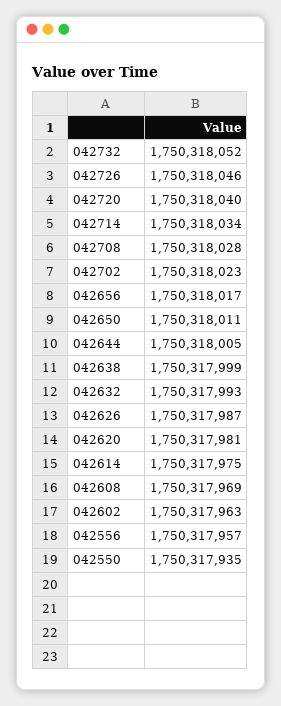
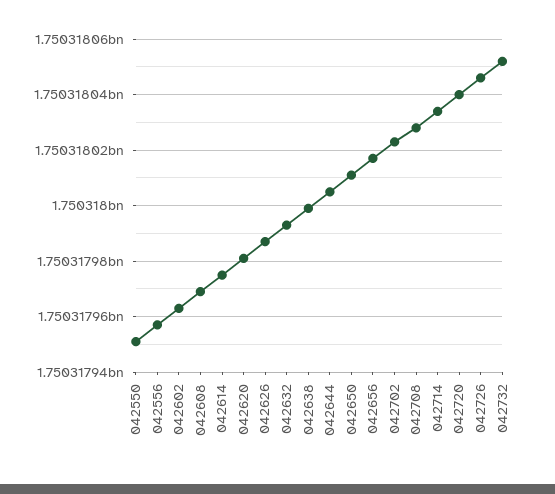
  {
    "042732": 1750318052,
    "042726": 1750318046,
    "042720": 1750318040,
    "042714": 1750318034,
    "042708": 1750318028,
    "042702": 1750318023,
    "042656": 1750318017,
    "042650": 1750318011,
    "042644": 1750318005,
    "042638": 1750317999,
    "042632": 1750317993,
    "042626": 1750317987,
    "042620": 1750317981,
    "042614": 1750317975,
    "042608": 1750317969,
    "042602": 1750317963,
    "042556": 1750317957,
-   "042550": 1750317935
+   "042550": 1750317950
  }

